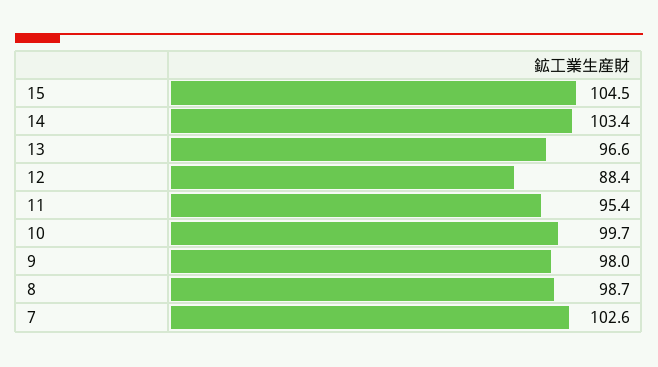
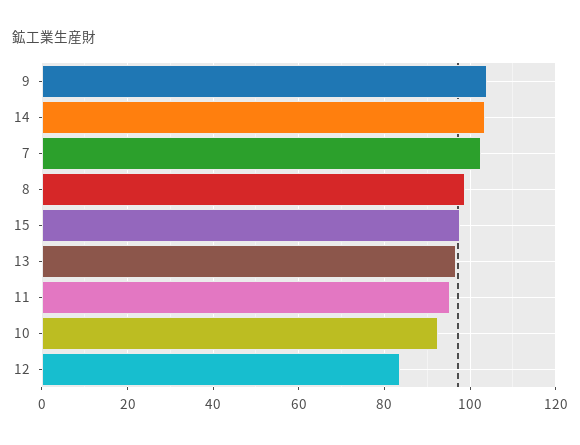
  {
-   "15": 104.5,
+   "15": 98,
    "14": 103.4,
    "13": 96.6,
-   "12": 88.4,
+   "12": 84,
    "11": 95.4,
-   "10": 99.7,
+   "10": 92,
-   "9": 98,
+   "9": 104,
    "8": 98.7,
    "7": 102.6
  }

